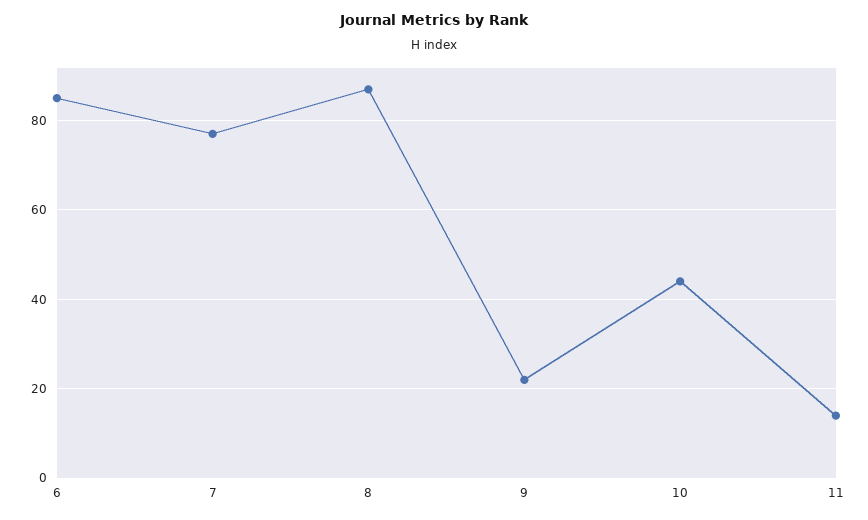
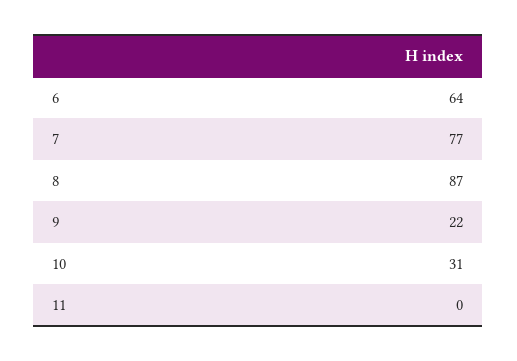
  {
-   "6": 85,
+   "6": 64,
    "7": 77,
    "8": 87,
    "9": 22,
-   "10": 45,
+   "10": 31,
-   "11": 15
+   "11": 0
  }

